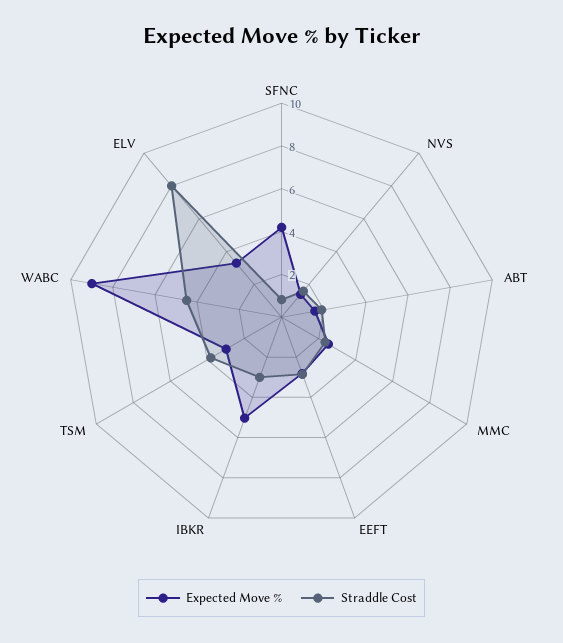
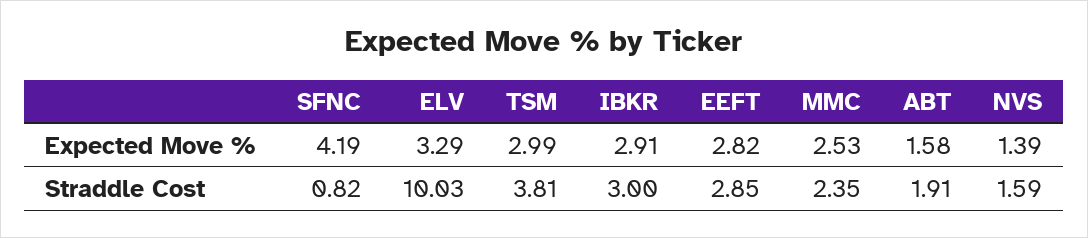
  {
    "Expected Move %": {
      "SFNC": 4.19,
      "NVS": 1.39,
      "ABT": 1.58,
      "MMC": 2.53,
      "EEFT": 2.82,
-     "IBKR": 5,
+     "IBKR": 2.91,
      "TSM": 2.99,
-     "WABC": 9,
      "ELV": 3.29
    },
    "Straddle Cost": {
      "SFNC": 0.82,
      "NVS": 1.59,
      "ABT": 1.91,
      "MMC": 2.35,
      "EEFT": 2.85,
      "IBKR": 3,
      "TSM": 3.81,
-     "WABC": 4.5,
-     "ELV": 8
+     "ELV": 10.03
    }
  }

